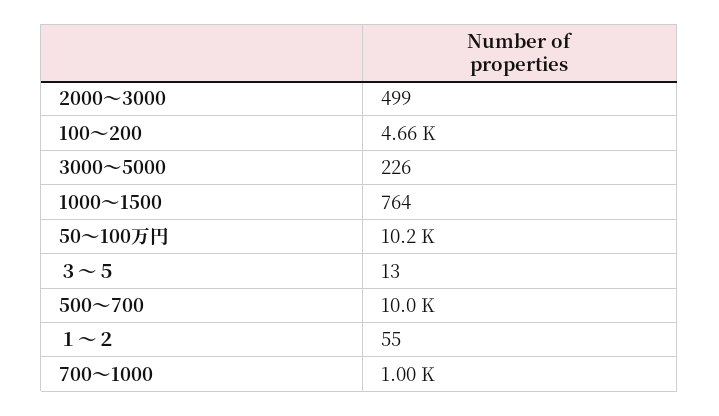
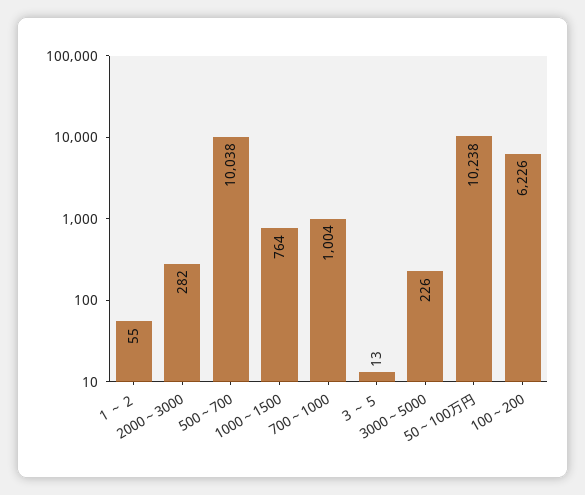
  {
-   "2000～3000": 499,
+   "2000～3000": 282,
-   "100～200": 4660,
+   "100～200": 6226,
    "3000～5000": 226,
    "1000～1500": 764,
    "50～100万円": 10238,
    "３～５": 13,
    "500～700": 10038,
    "１～２": 55,
    "700～1000": 1004
  }

